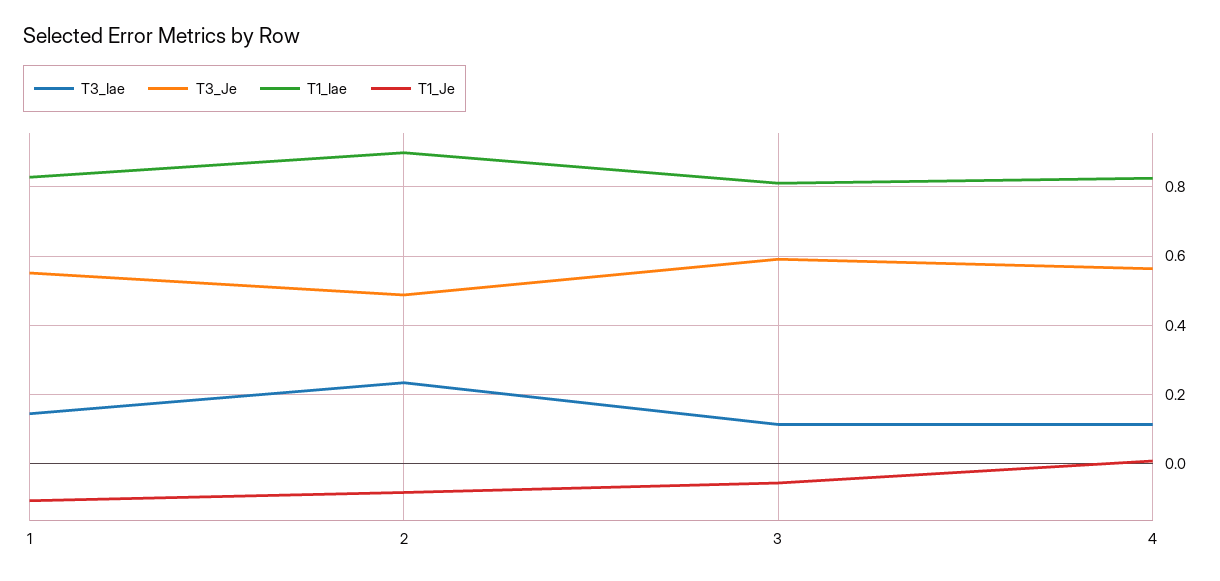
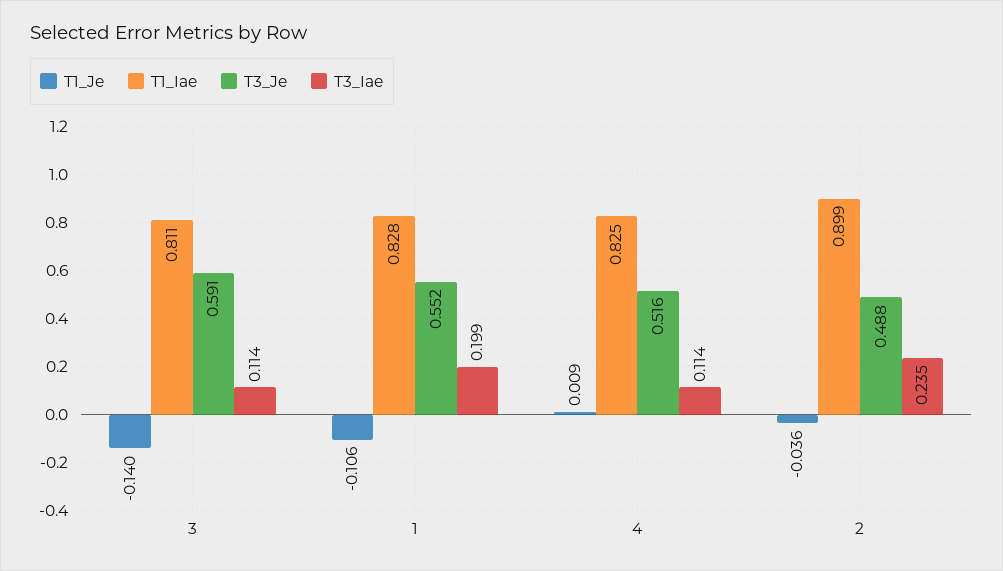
  {
    "T3_Iae": {
-     "1": 0.14,
+     "1": 0.199,
      "2": 0.235,
      "3": 0.114,
      "4": 0.114
    },
    "T3_Je": {
      "1": 0.552,
      "2": 0.488,
      "3": 0.591,
-     "4": 0.56
+     "4": 0.516
    },
    "T1_Iae": {
      "1": 0.828,
      "2": 0.899,
      "3": 0.811,
      "4": 0.825
    },
    "T1_Je": {
      "1": -0.106,
-     "2": -0.08,
+     "2": -0.036,
-     "3": -0.06,
+     "3": -0.14,
      "4": 0.009
    }
  }

